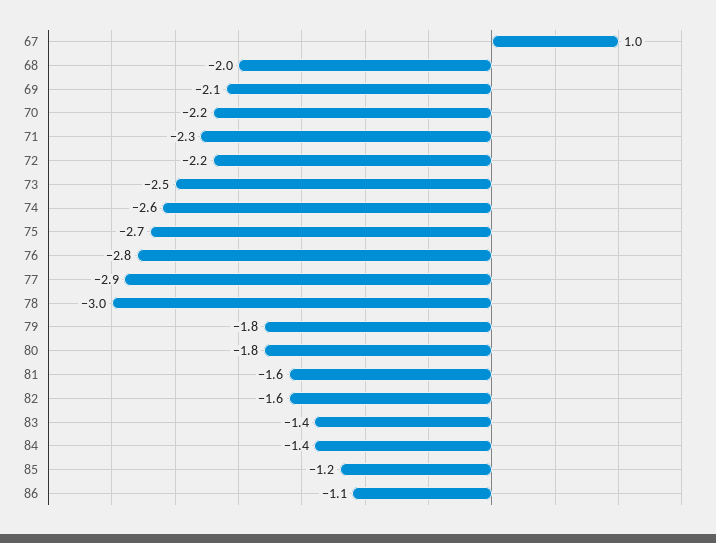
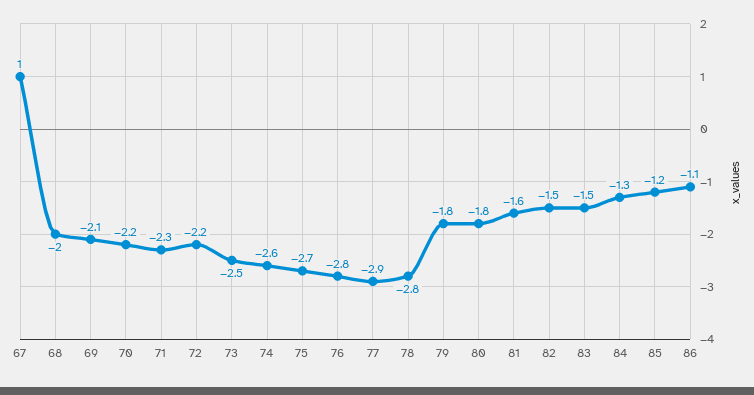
  {
    "67": 1,
    "68": -2,
    "69": -2.1,
    "70": -2.2,
    "71": -2.3,
    "72": -2.2,
    "73": -2.5,
    "74": -2.6,
    "75": -2.7,
    "76": -2.8,
    "77": -2.9,
-   "78": -3,
+   "78": -2.8,
    "79": -1.8,
    "80": -1.8,
    "81": -1.6,
-   "82": -1.6,
+   "82": -1.5,
-   "83": -1.4,
+   "83": -1.5,
-   "84": -1.4,
+   "84": -1.3,
    "85": -1.2,
    "86": -1.1
  }

